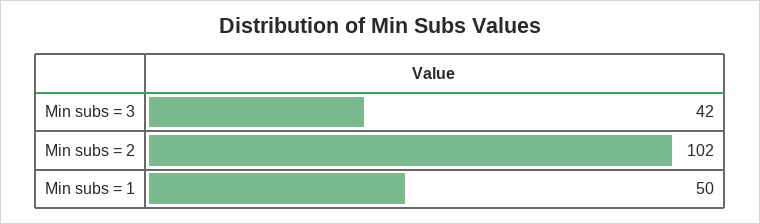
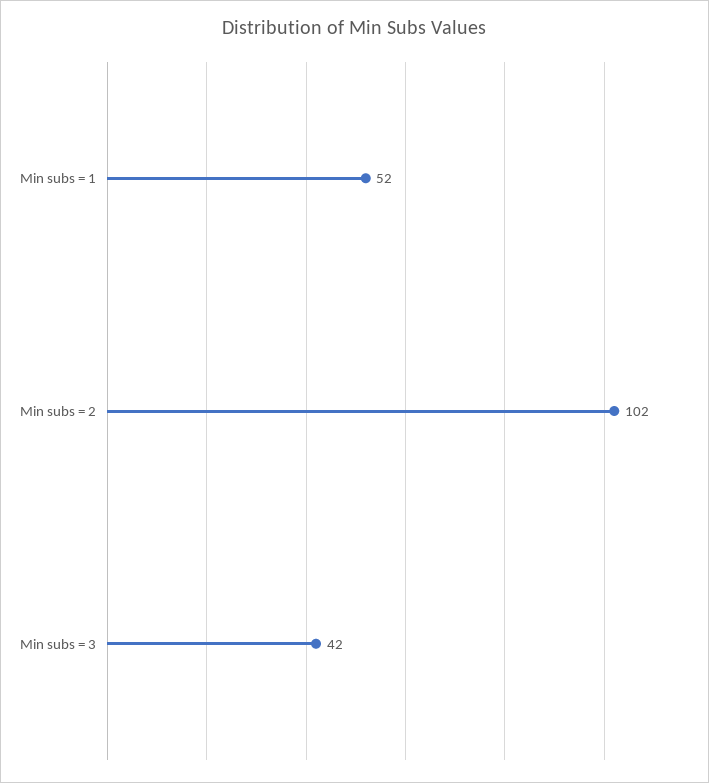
  {
    "Min subs = 3": 42,
    "Min subs = 2": 102,
-   "Min subs = 1": 50
+   "Min subs = 1": 52
  }

